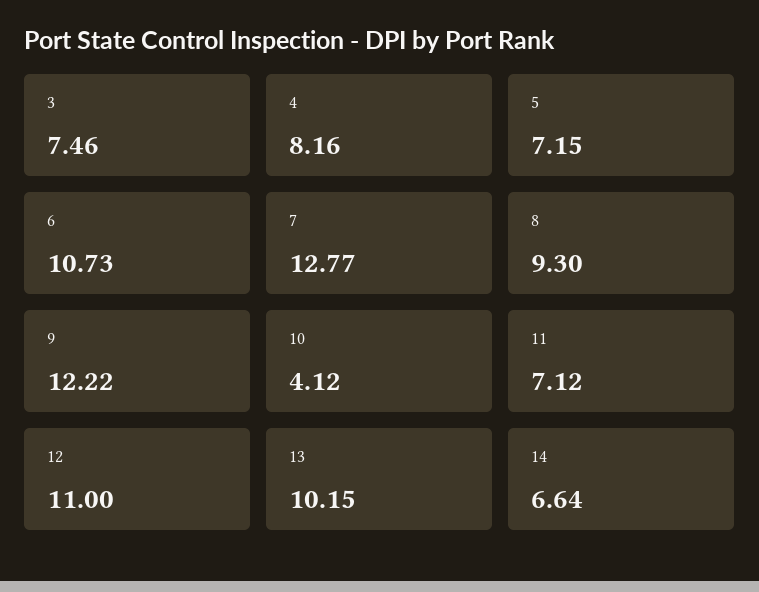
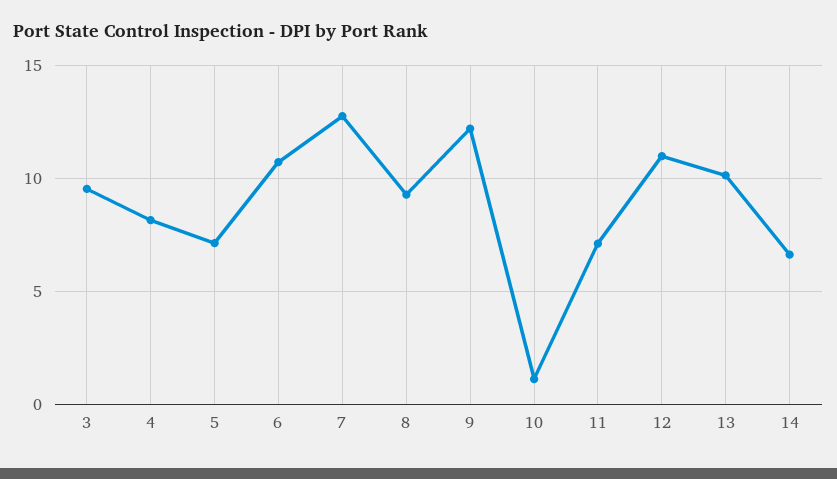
  {
-   "3": 7.46,
+   "3": 9.5,
    "4": 8.16,
    "5": 7.15,
    "6": 10.73,
    "7": 12.77,
    "8": 9.3,
    "9": 12.22,
-   "10": 4.12,
+   "10": 1,
    "11": 7.12,
    "12": 11,
    "13": 10.15,
    "14": 6.64
  }

